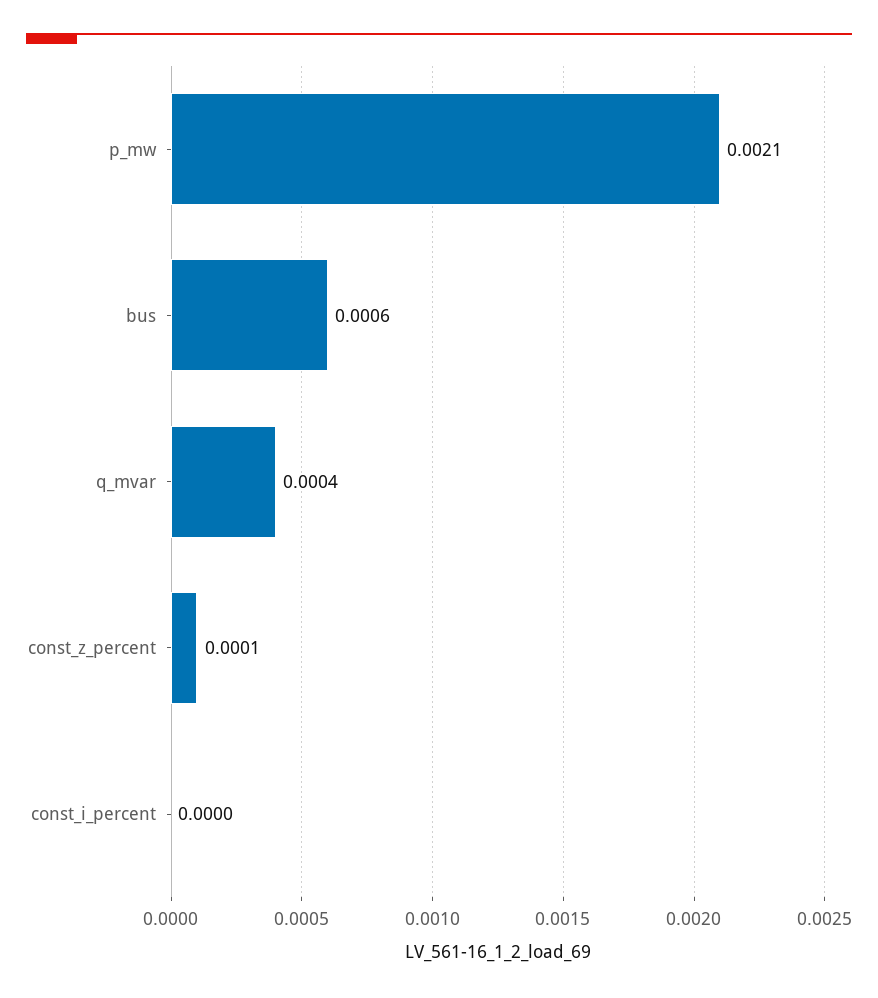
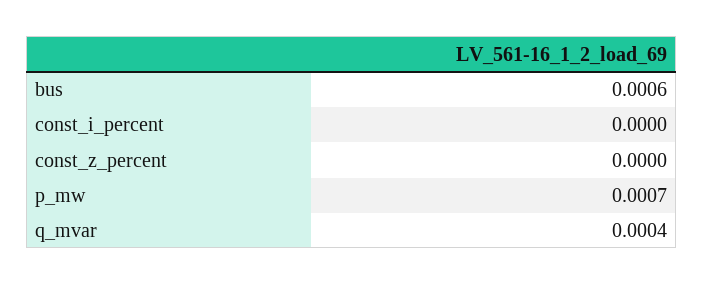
  {
-   "p_mw": 0.0021,
+   "p_mw": 0.0007,
    "bus": 0.0006,
    "q_mvar": 0.0004,
-   "const_z_percent": 0.0001,
+   "const_z_percent": 0,
    "const_i_percent": 0
  }

